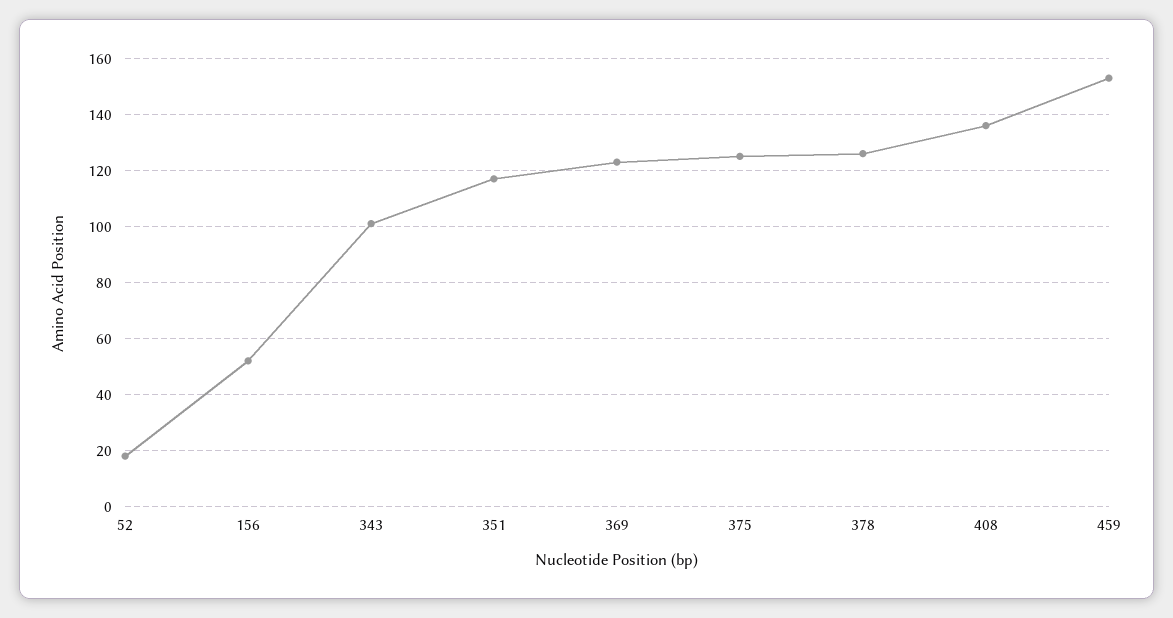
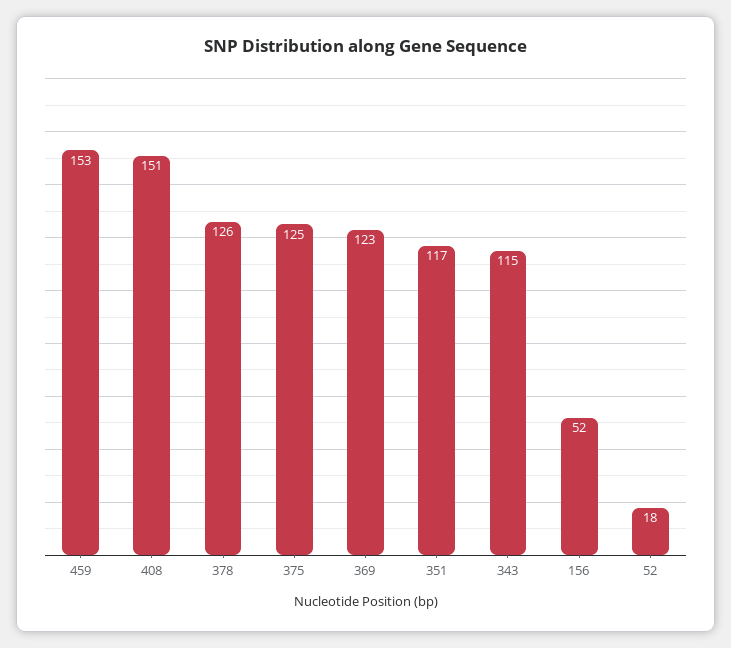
  {
    "52": 18,
    "156": 52,
-   "343": 100,
+   "343": 115,
    "351": 117,
    "369": 123,
    "375": 125,
    "378": 126,
-   "408": 135,
+   "408": 151,
    "459": 153
  }

